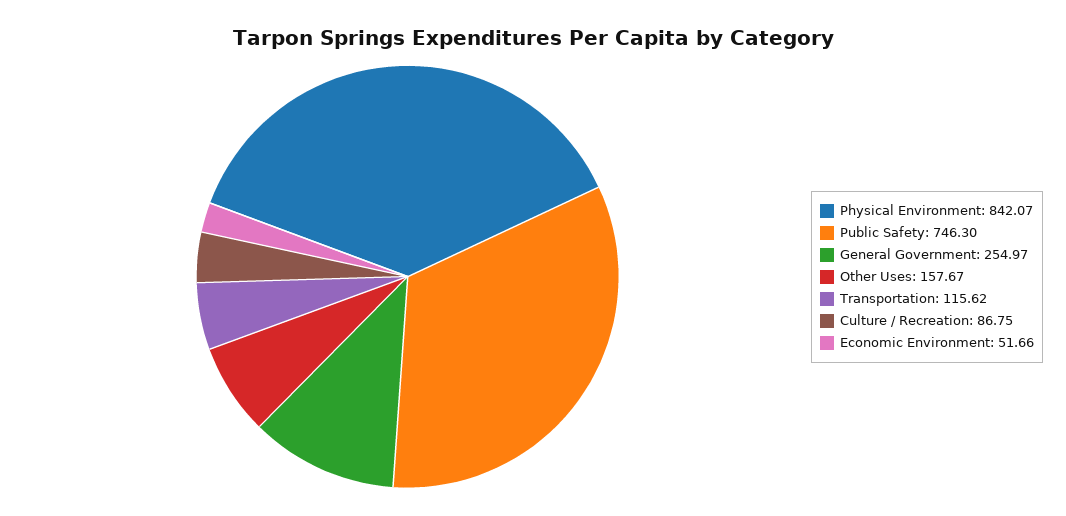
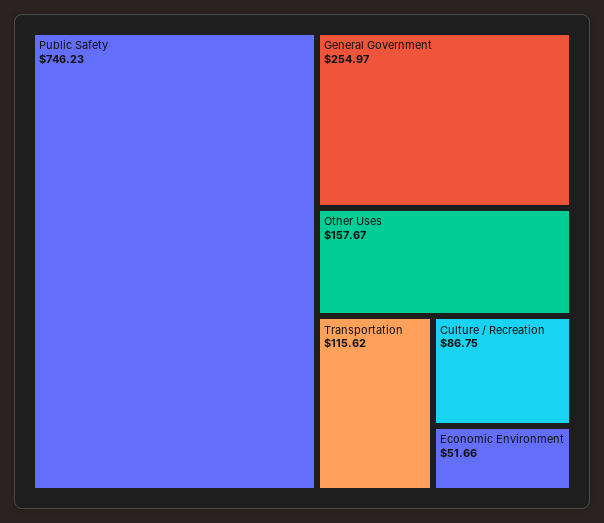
  {
-   "Physical Environment": 842.07,
-   "Public Safety": 746.3,
+   "Public Safety": 746.23,
    "General Government": 254.97,
    "Other Uses": 157.67,
    "Transportation": 115.62,
    "Culture / Recreation": 86.75,
    "Economic Environment": 51.66
  }

